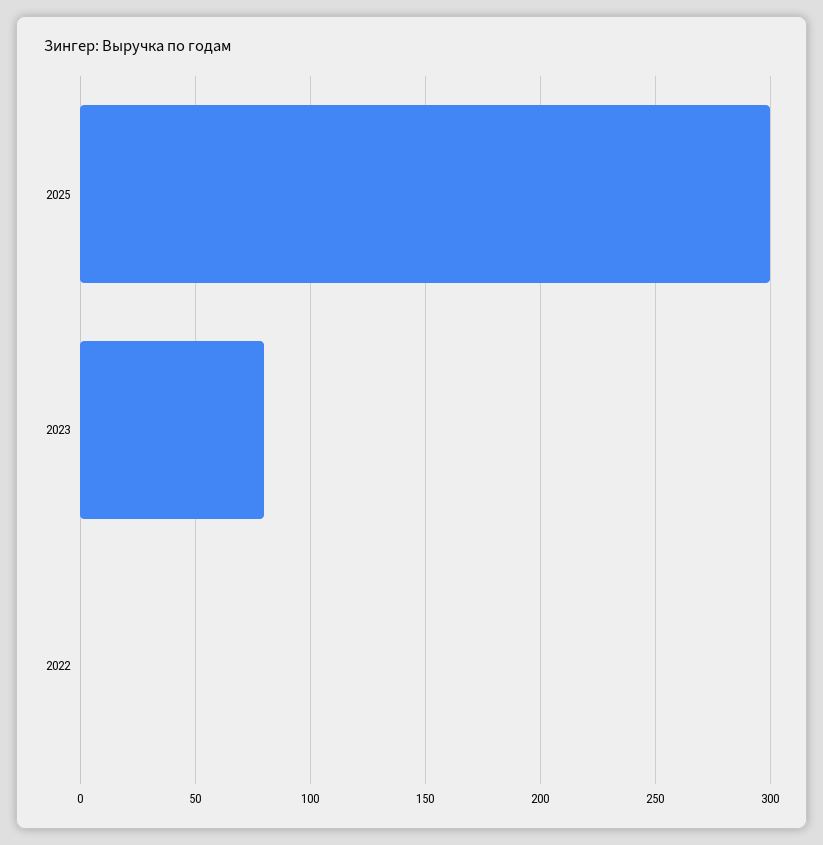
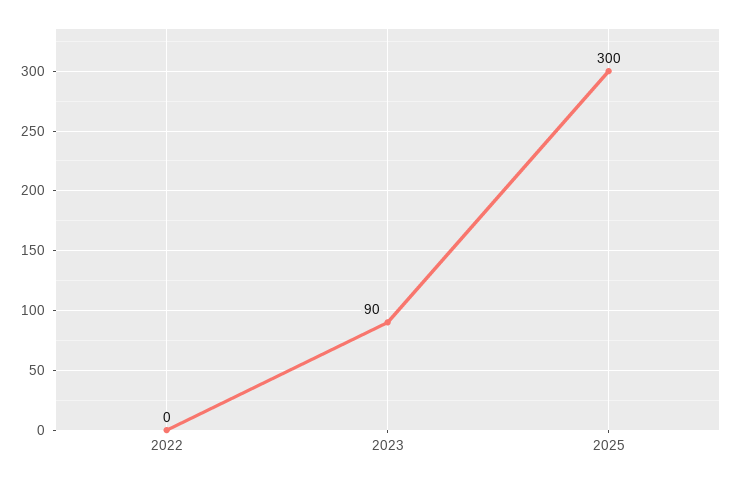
  {
    "2025": 300,
-   "2023": 80,
+   "2023": 90,
    "2022": 0
  }

